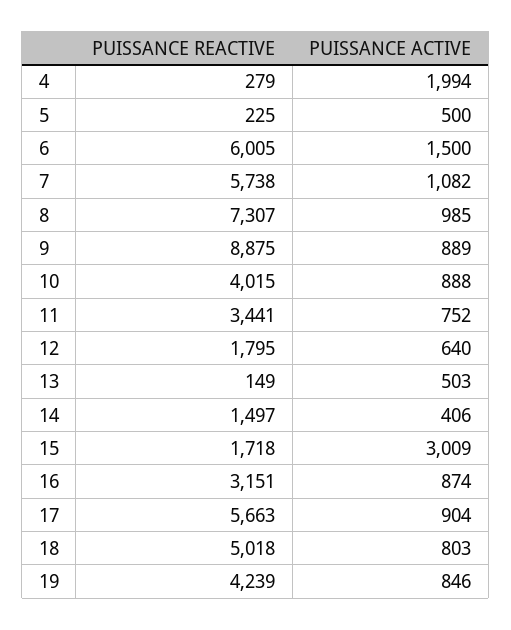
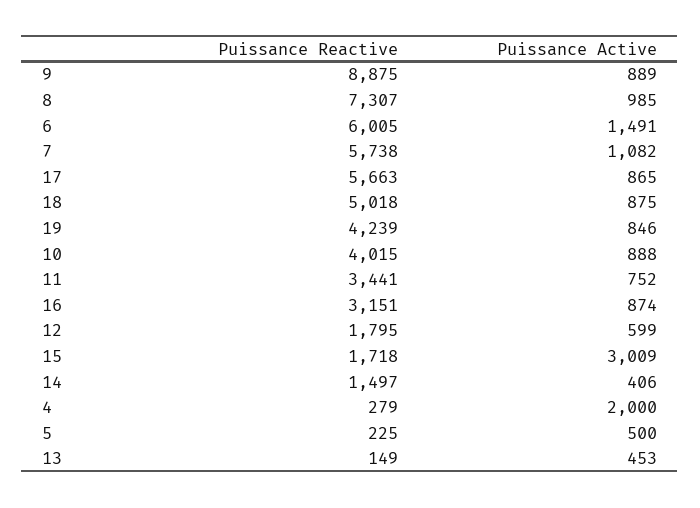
  {
    "PUISSANCE REACTIVE": {
      "4": 279,
      "5": 225,
      "6": 6005,
      "7": 5738,
      "8": 7307,
      "9": 8875,
      "10": 4015,
      "11": 3441,
      "12": 1795,
      "13": 149,
      "14": 1497,
      "15": 1718,
      "16": 3151,
      "17": 5663,
      "18": 5018,
      "19": 4239
    },
    "PUISSANCE ACTIVE": {
-     "4": 1994,
+     "4": 2000,
      "5": 500,
-     "6": 1500,
+     "6": 1491,
      "7": 1082,
      "8": 985,
      "9": 889,
      "10": 888,
      "11": 752,
-     "12": 640,
+     "12": 599,
-     "13": 503,
+     "13": 453,
      "14": 406,
      "15": 3009,
      "16": 874,
-     "17": 904,
+     "17": 865,
-     "18": 803,
+     "18": 875,
      "19": 846
    }
  }

